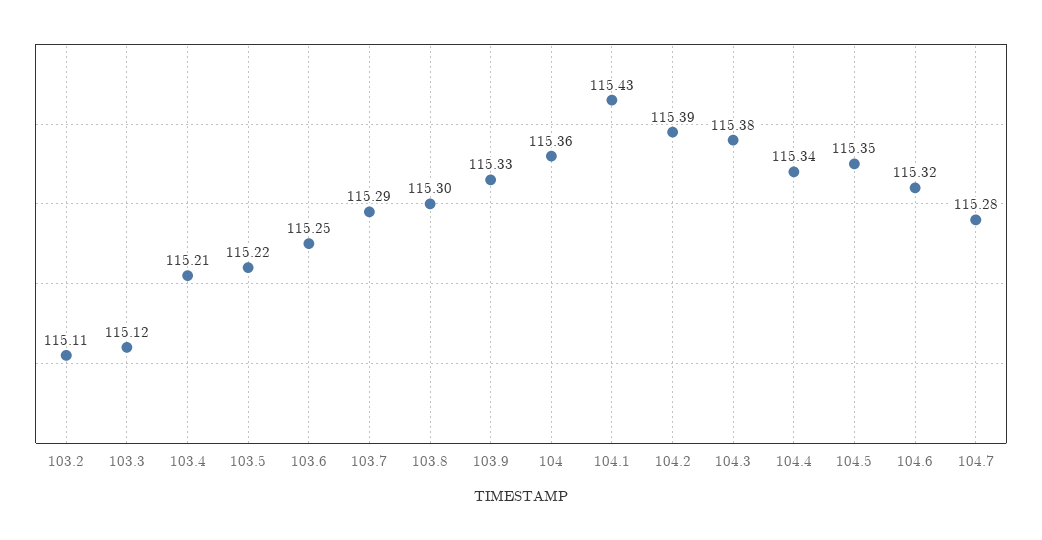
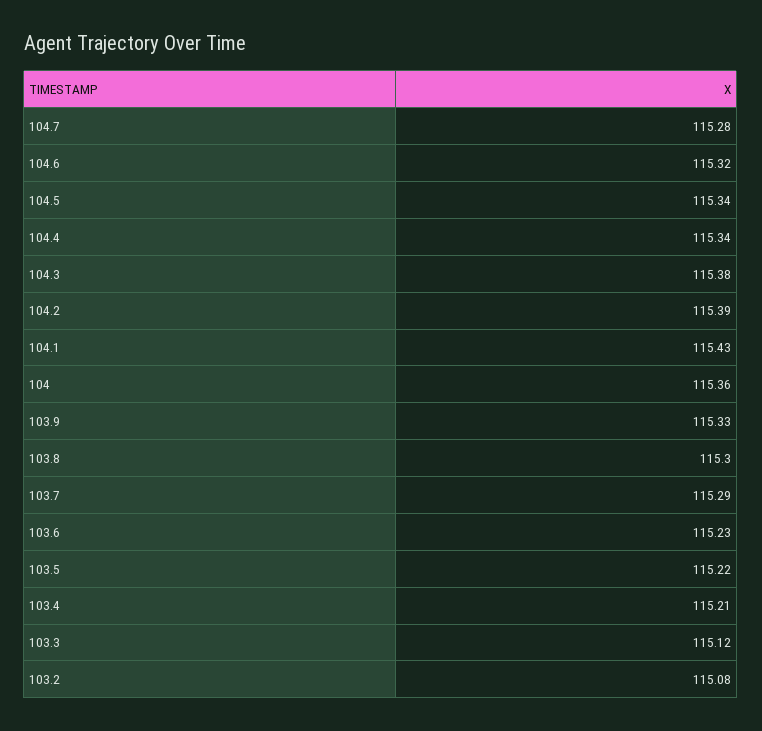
  {
-   "103.2": 115.11,
+   "103.2": 115.08,
    "103.3": 115.12,
    "103.4": 115.21,
    "103.5": 115.22,
-   "103.6": 115.25,
+   "103.6": 115.23,
    "103.7": 115.29,
    "103.8": 115.3,
    "103.9": 115.33,
    "104": 115.36,
    "104.1": 115.43,
    "104.2": 115.39,
    "104.3": 115.38,
    "104.4": 115.34,
-   "104.5": 115.35,
+   "104.5": 115.34,
    "104.6": 115.32,
    "104.7": 115.28
  }

